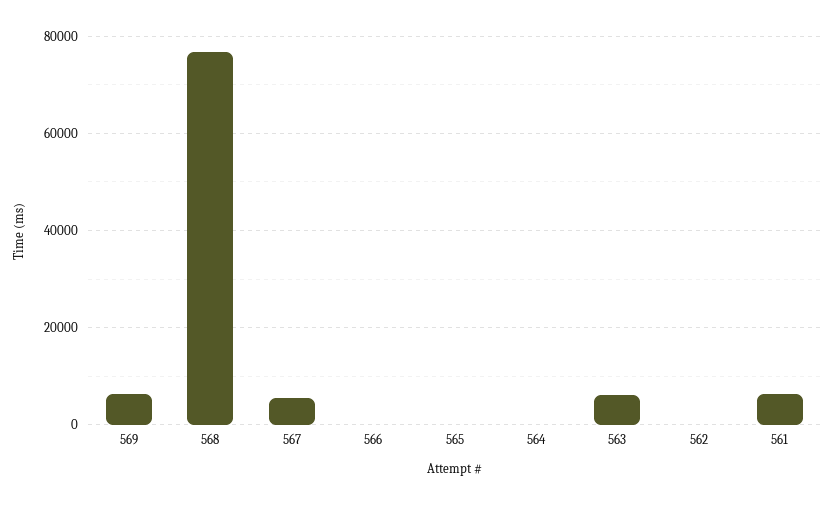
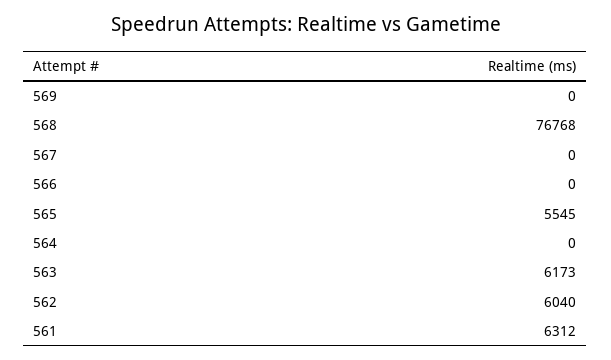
  {
-   "569": 6000,
+   "569": 0,
    "568": 76768,
-   "567": 6000,
+   "567": 0,
    "566": 0,
-   "565": 0,
+   "565": 5545,
    "564": 0,
    "563": 6173,
-   "562": 0,
+   "562": 6040,
    "561": 6312
  }

